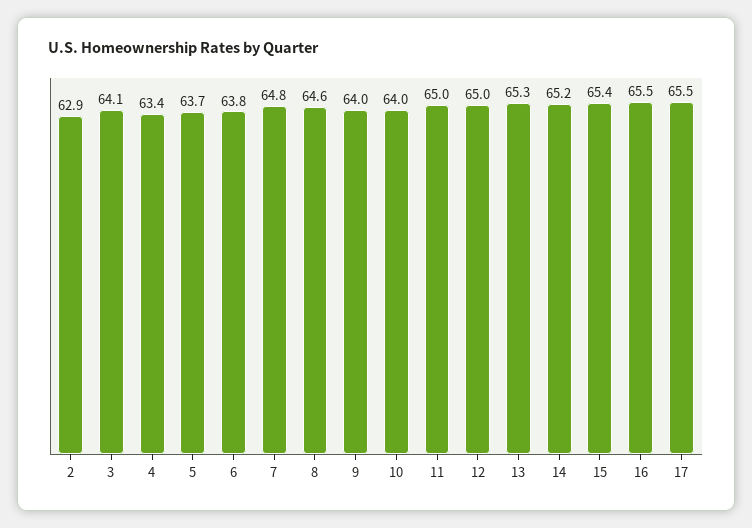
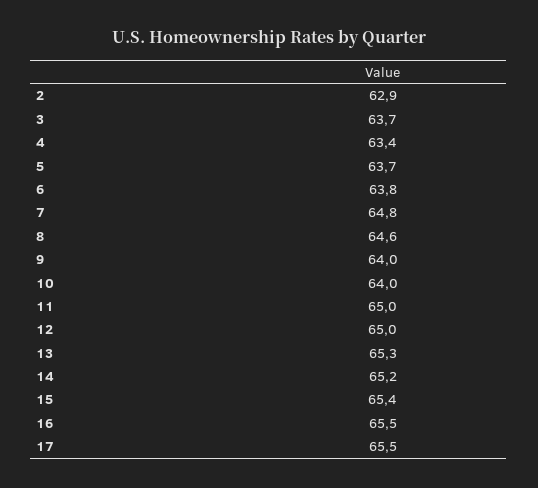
  {
    "2": 62.9,
-   "3": 64.1,
+   "3": 63.7,
    "4": 63.4,
    "5": 63.7,
    "6": 63.8,
    "7": 64.8,
    "8": 64.6,
    "9": 64,
    "10": 64,
    "11": 65,
    "12": 65,
    "13": 65.3,
    "14": 65.2,
    "15": 65.4,
    "16": 65.5,
    "17": 65.5
  }

